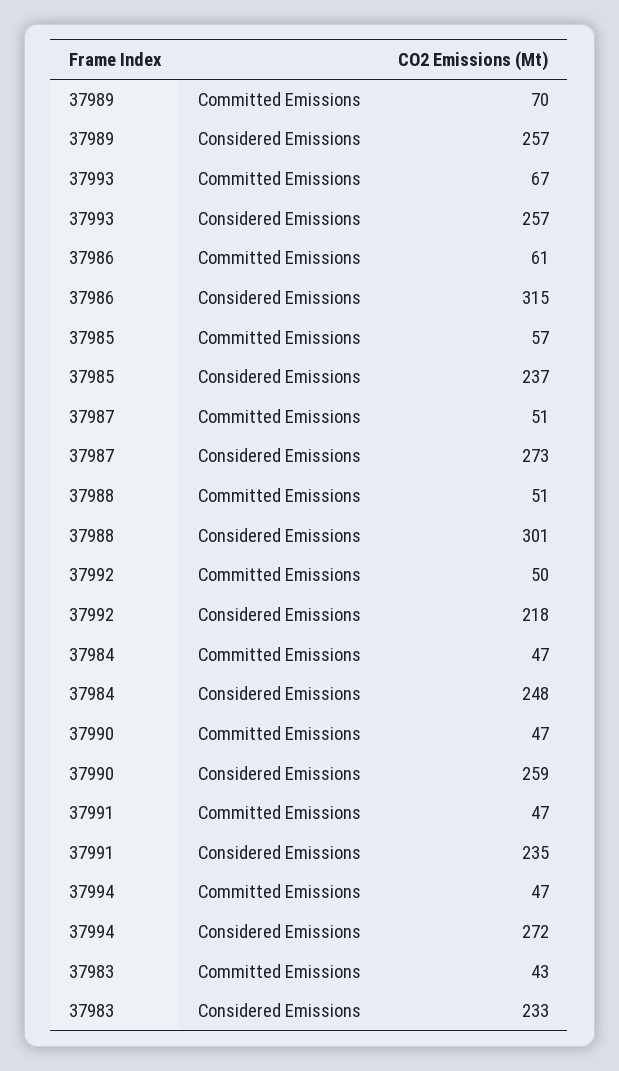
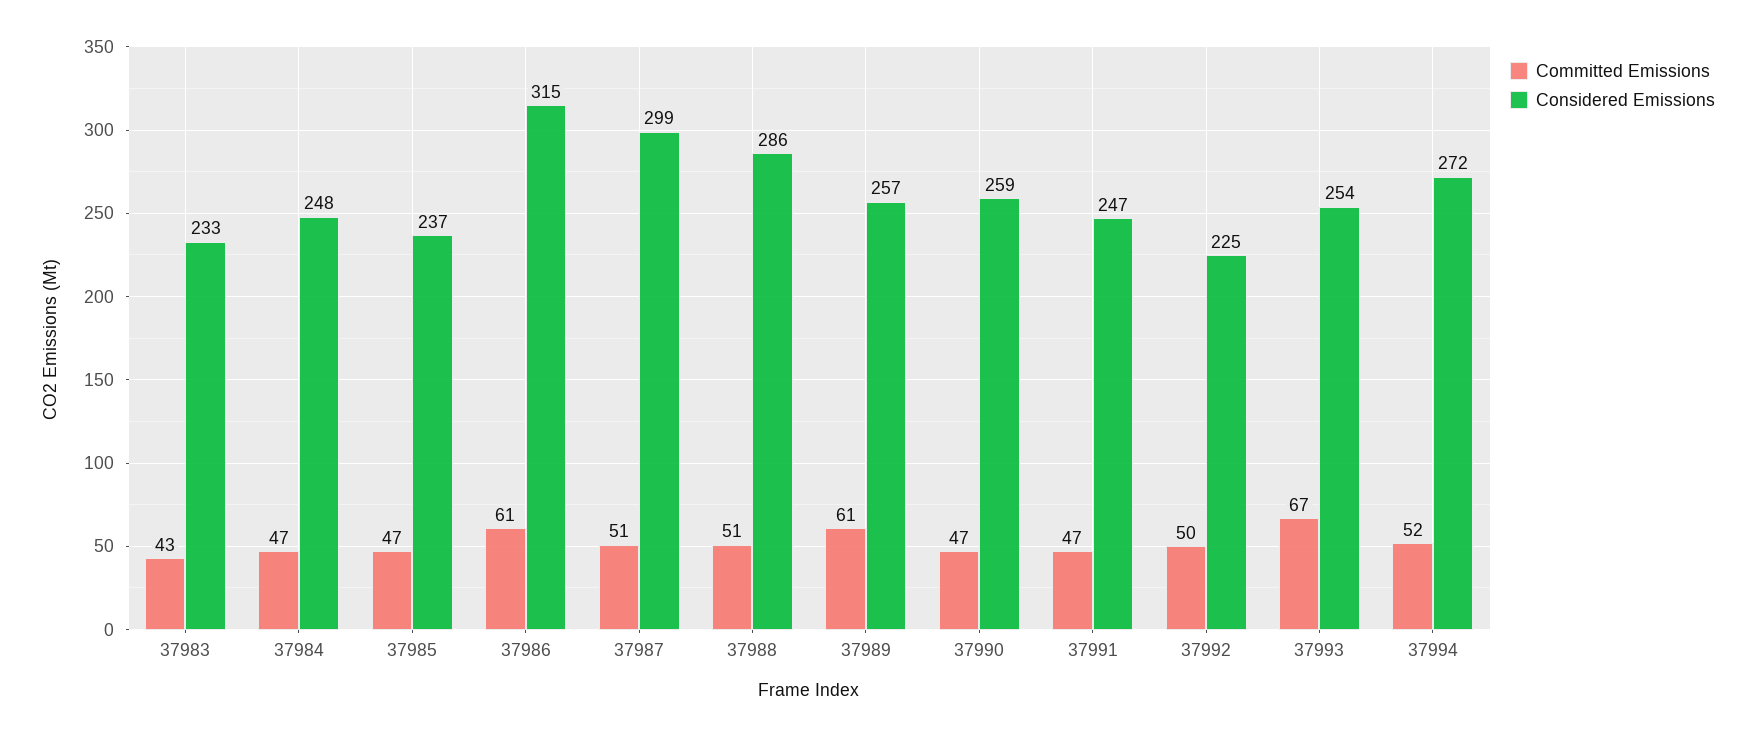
  {
    "Committed Emissions": {
-     "37989": 70,
+     "37989": 61,
      "37993": 67,
      "37986": 61,
-     "37985": 57,
+     "37985": 47,
      "37987": 51,
      "37988": 51,
      "37992": 50,
      "37984": 47,
      "37990": 47,
      "37991": 47,
-     "37994": 47,
+     "37994": 52,
      "37983": 43
    },
    "Considered Emissions": {
      "37989": 257,
-     "37993": 257,
+     "37993": 254,
      "37986": 315,
      "37985": 237,
-     "37987": 273,
+     "37987": 299,
-     "37988": 301,
+     "37988": 286,
-     "37992": 218,
+     "37992": 225,
      "37984": 248,
      "37990": 259,
-     "37991": 235,
+     "37991": 247,
      "37994": 272,
      "37983": 233
    }
  }

